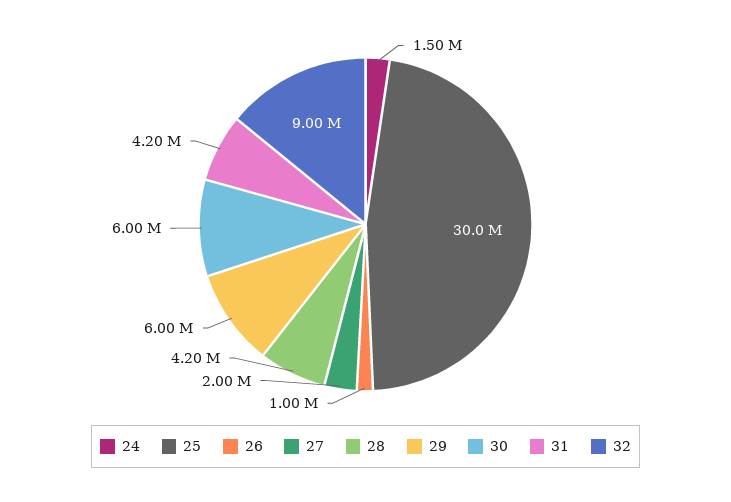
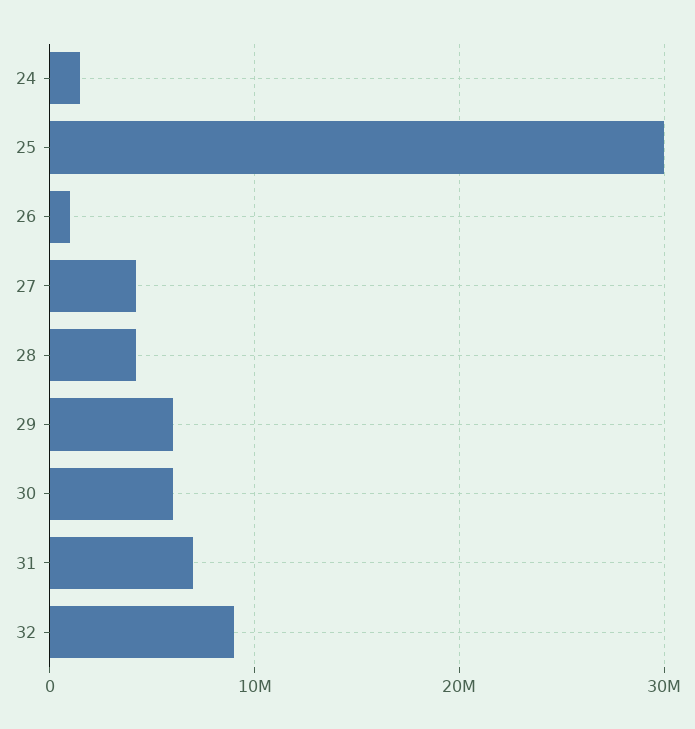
  {
    "24": 1500000,
    "25": 30000000,
    "26": 1000000,
-   "27": 2000000,
+   "27": 4000000,
    "28": 4200000,
    "29": 6000000,
    "30": 6000000,
-   "31": 4200000,
+   "31": 7000000,
    "32": 9000000
  }

